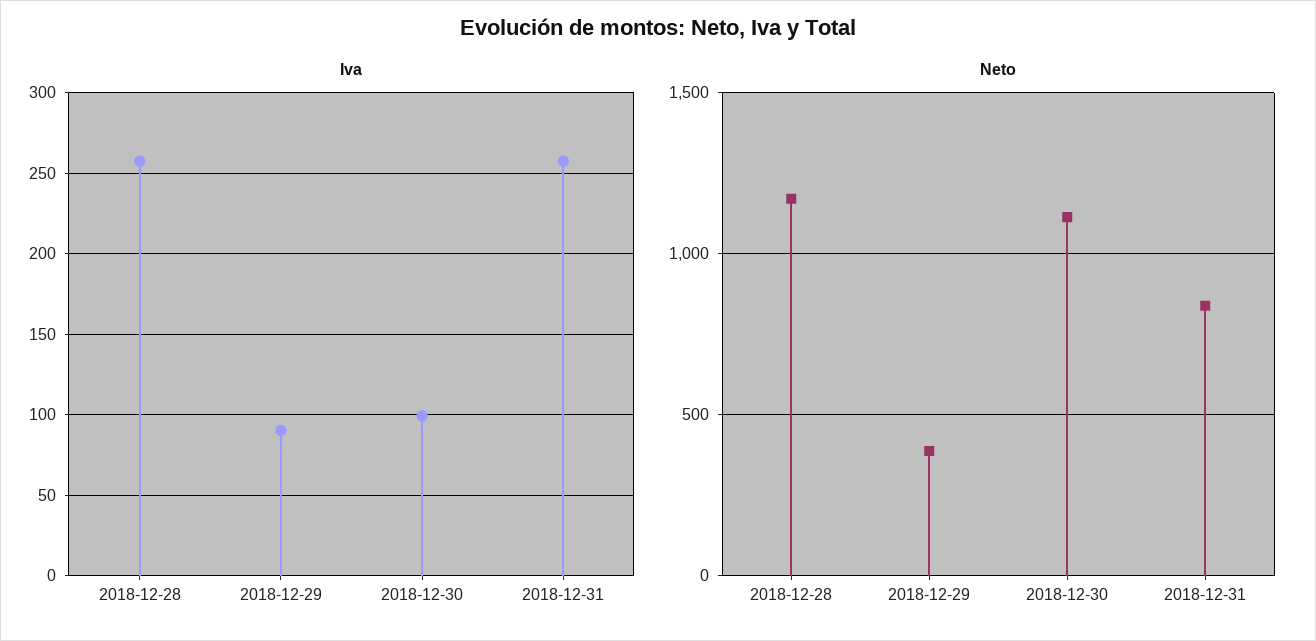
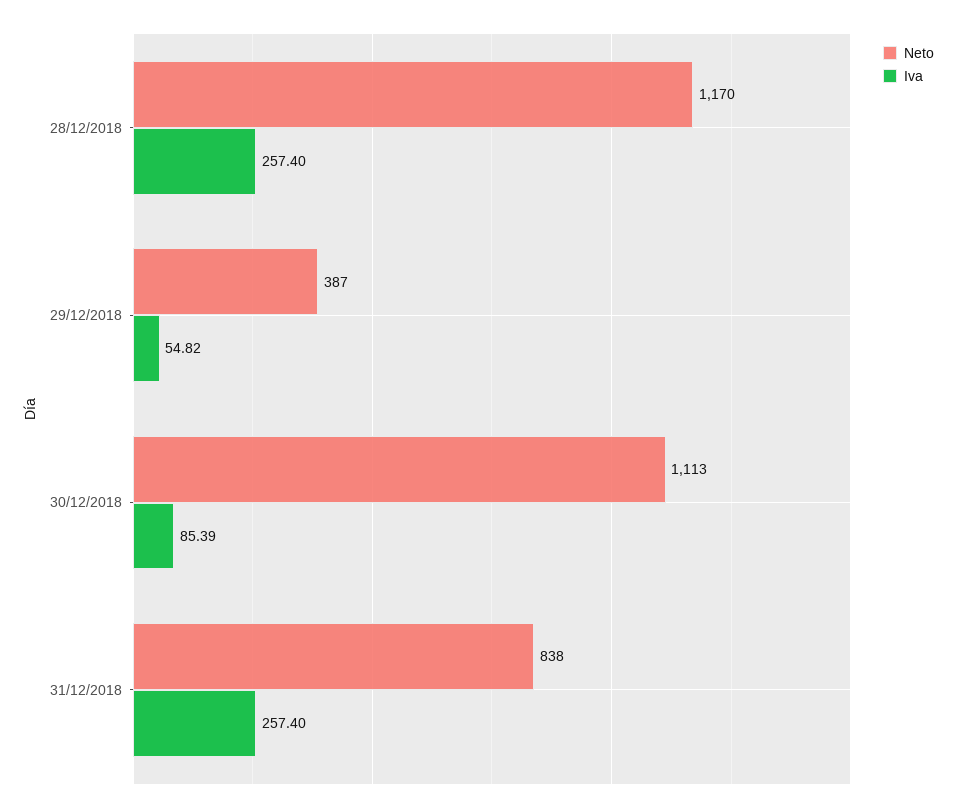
  {
    "Iva": {
      "2018-12-28": 257.4,
-     "2018-12-29": 90,
+     "2018-12-29": 54.82,
-     "2018-12-30": 100,
+     "2018-12-30": 85.39,
      "2018-12-31": 257.4
    },
    "Neto": {
      "2018-12-28": 1170,
      "2018-12-29": 387,
      "2018-12-30": 1113,
      "2018-12-31": 838
    }
  }

